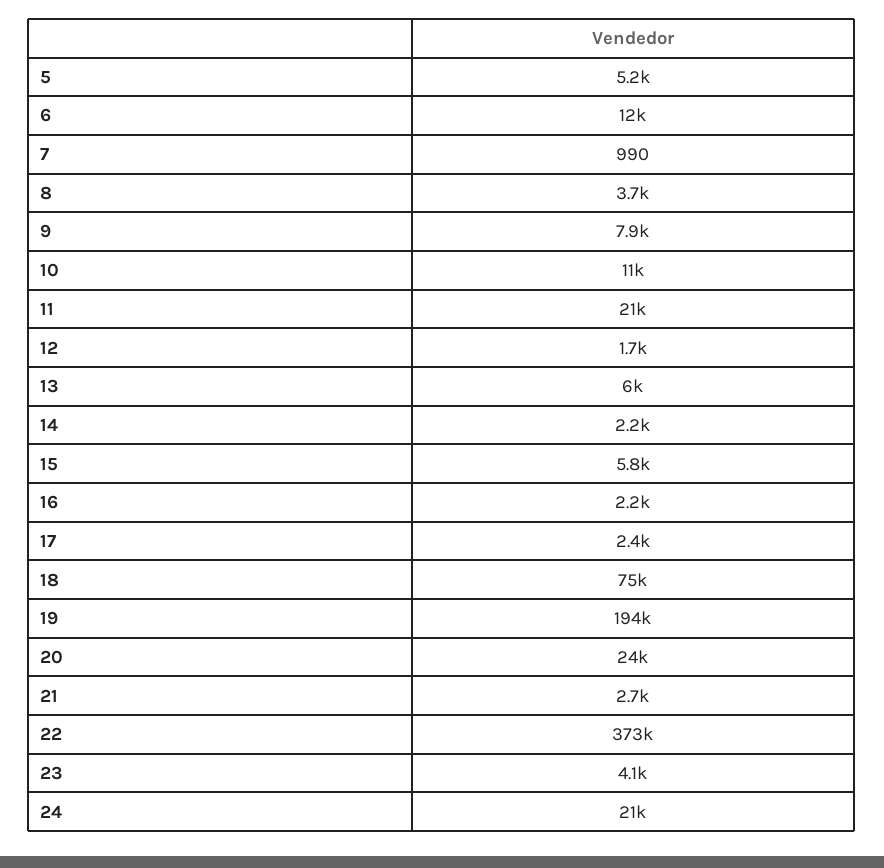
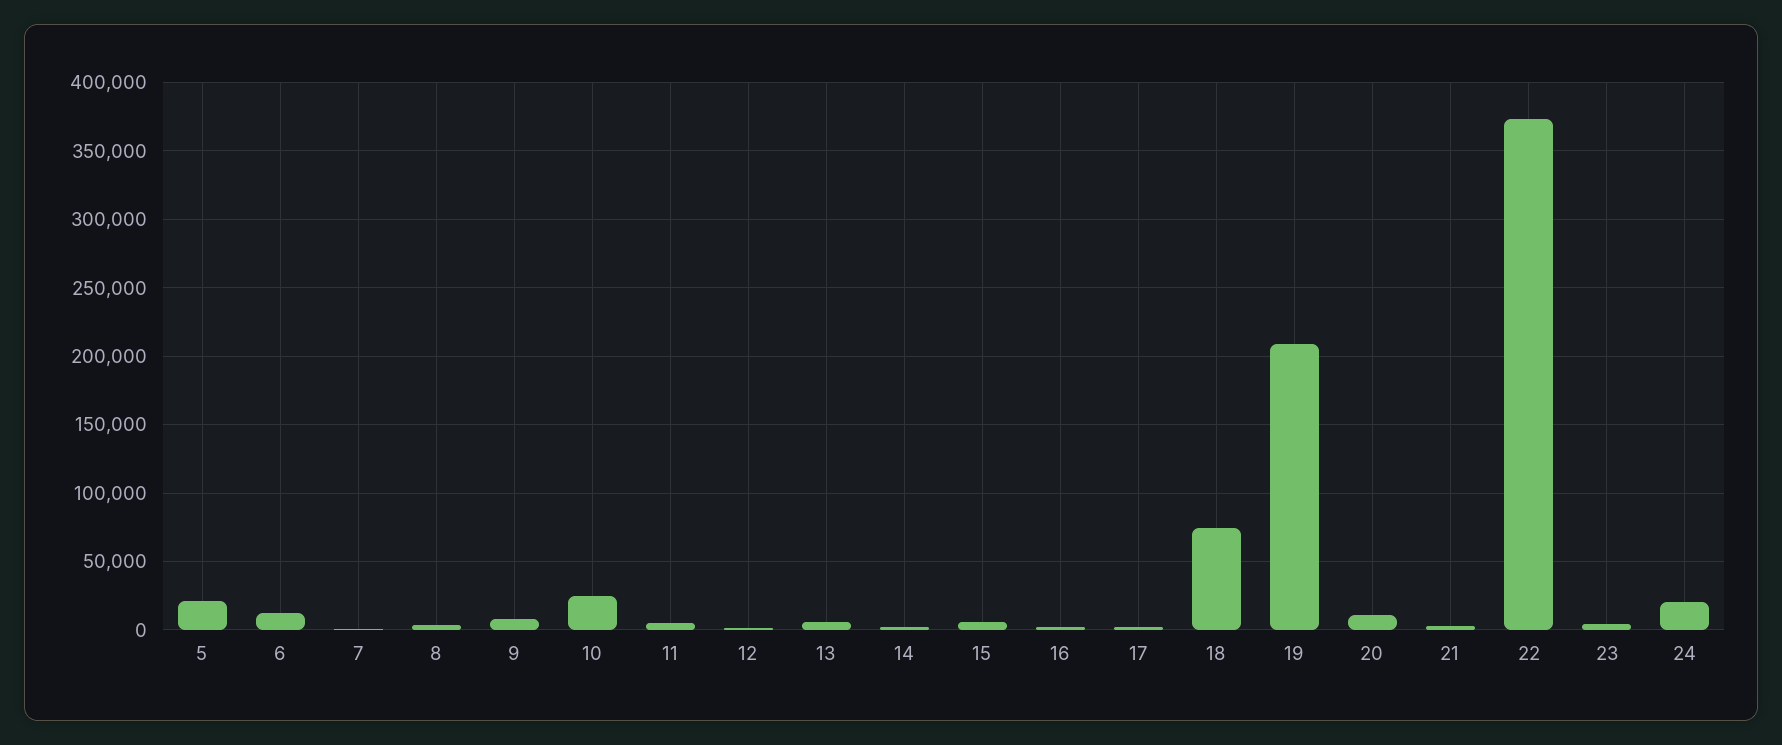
  {
-   "5": 5200,
+   "5": 20000,
    "6": 12000,
    "7": 990,
    "8": 3700,
    "9": 7900,
-   "10": 11000,
+   "10": 25000,
-   "11": 21000,
+   "11": 5000,
    "12": 1700,
    "13": 6000,
    "14": 2200,
    "15": 5800,
    "16": 2200,
    "17": 2400,
    "18": 75000,
-   "19": 194000,
+   "19": 210000,
-   "20": 24000,
+   "20": 10000,
    "21": 2700,
    "22": 373000,
    "23": 4100,
    "24": 21000
  }

